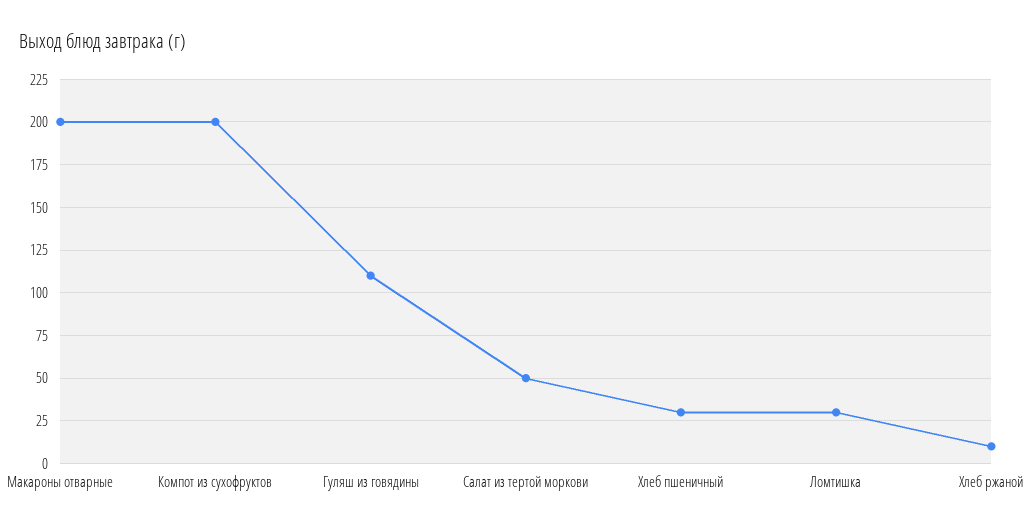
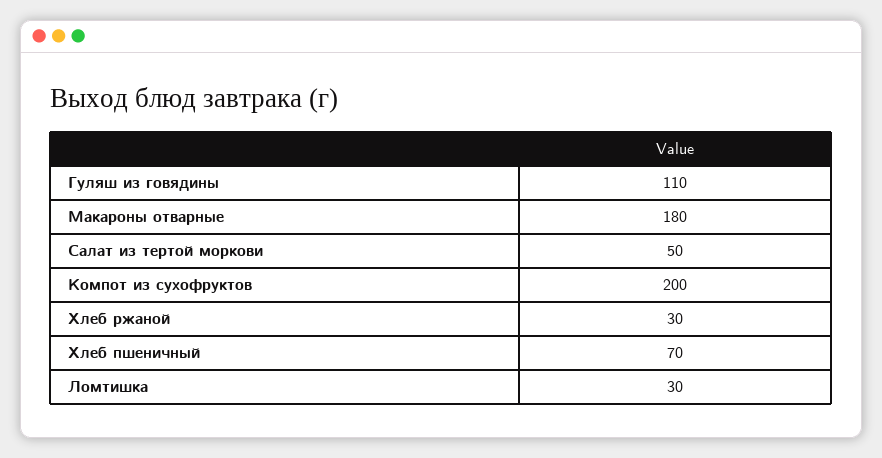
  {
-   "Макароны отварные": 200,
+   "Макароны отварные": 180,
    "Компот из сухофруктов": 200,
    "Гуляш из говядины": 110,
    "Салат из тертой моркови": 50,
-   "Хлеб пшеничный": 30,
+   "Хлеб пшеничный": 70,
    "Ломтишка": 30,
-   "Хлеб ржаной": 10
+   "Хлеб ржаной": 30
  }

